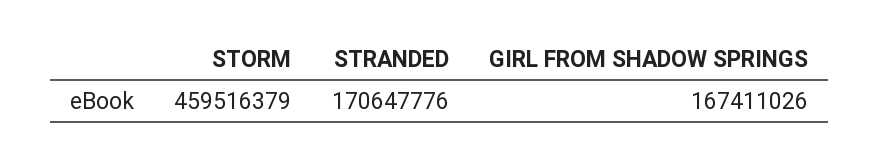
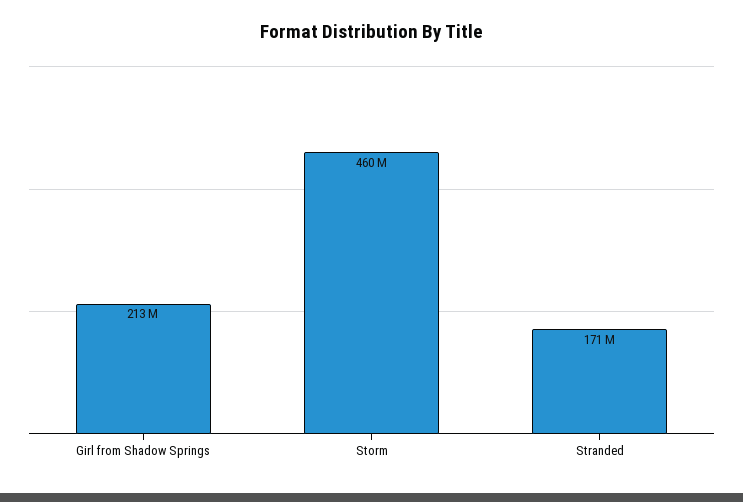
  {
    "STORM": 459516379,
    "STRANDED": 170647776,
-   "GIRL FROM SHADOW SPRINGS": 167411026
+   "GIRL FROM SHADOW SPRINGS": 213000000
  }

